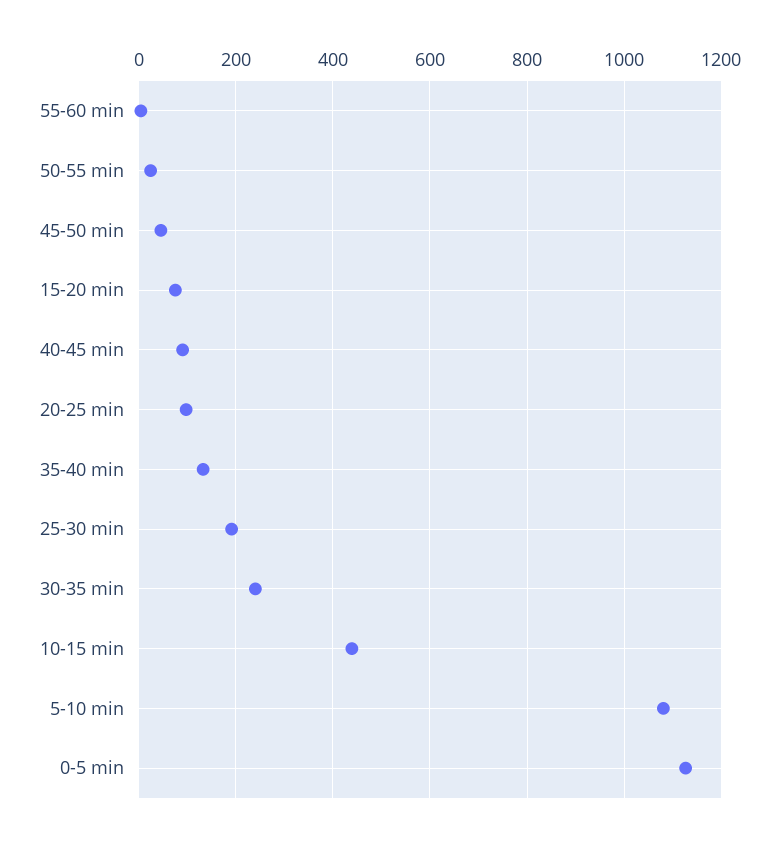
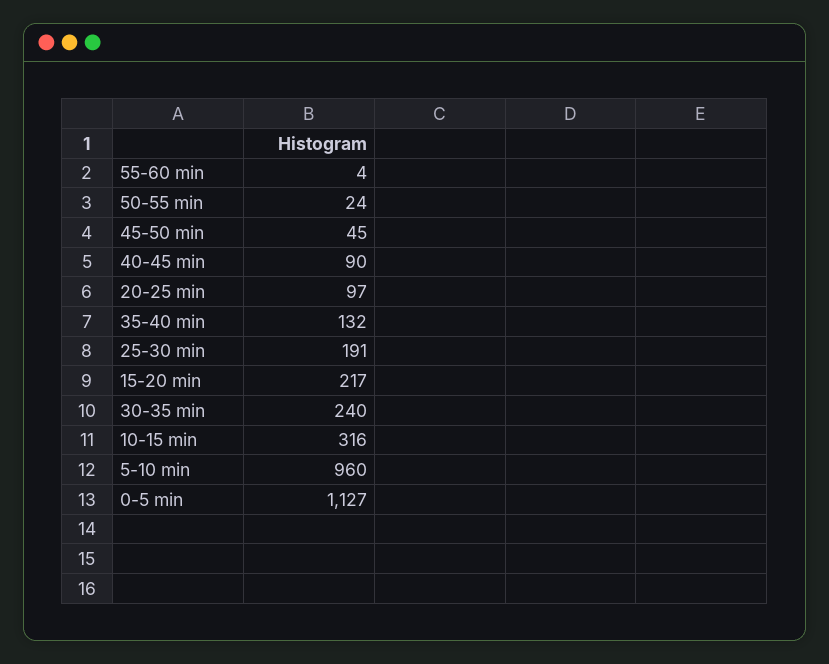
  {
    "55-60 min": 4,
    "50-55 min": 24,
    "45-50 min": 45,
-   "15-20 min": 80,
+   "15-20 min": 217,
    "40-45 min": 90,
    "20-25 min": 97,
    "35-40 min": 132,
    "25-30 min": 191,
    "30-35 min": 240,
-   "10-15 min": 440,
+   "10-15 min": 316,
-   "5-10 min": 1080,
+   "5-10 min": 960,
    "0-5 min": 1127
  }

